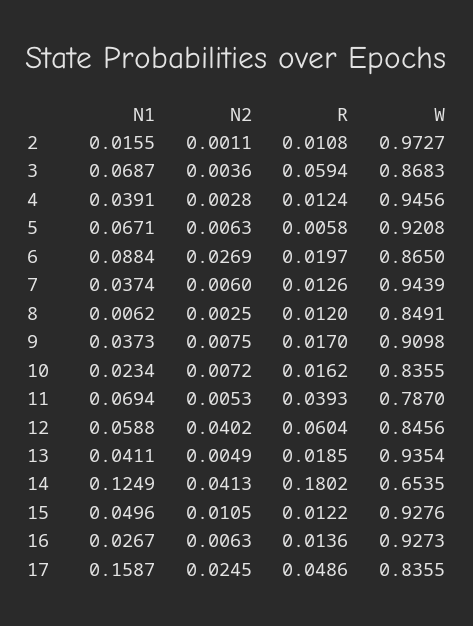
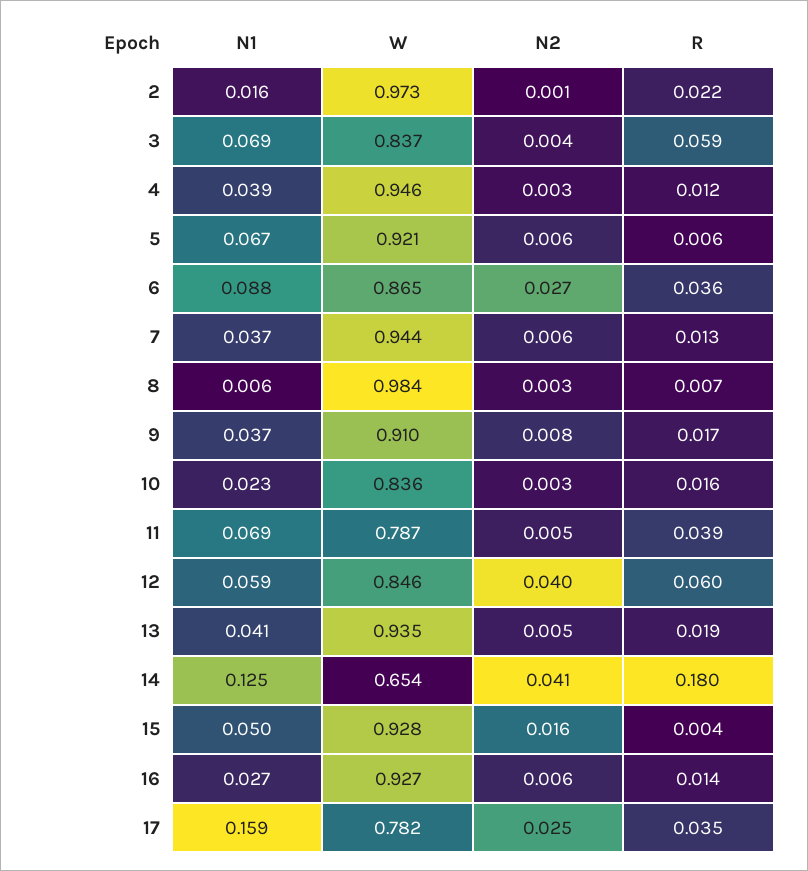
  {
    "N1": {
      "2": 0.0155,
      "3": 0.0687,
      "4": 0.0391,
      "5": 0.0671,
      "6": 0.0884,
      "7": 0.0374,
      "8": 0.0062,
      "9": 0.0373,
      "10": 0.0234,
      "11": 0.0694,
      "12": 0.0588,
      "13": 0.0411,
      "14": 0.1249,
      "15": 0.0496,
      "16": 0.0267,
      "17": 0.1587
    },
    "N2": {
      "2": 0.0011,
      "3": 0.0036,
      "4": 0.0028,
      "5": 0.0063,
      "6": 0.0269,
      "7": 0.006,
      "8": 0.0025,
      "9": 0.0075,
-     "10": 0.0072,
+     "10": 0.003,
      "11": 0.0053,
      "12": 0.0402,
      "13": 0.0049,
      "14": 0.0413,
-     "15": 0.0105,
+     "15": 0.016,
      "16": 0.0063,
      "17": 0.0245
    },
    "R": {
-     "2": 0.0108,
+     "2": 0.022,
      "3": 0.0594,
      "4": 0.0124,
      "5": 0.0058,
-     "6": 0.0197,
+     "6": 0.036,
      "7": 0.0126,
-     "8": 0.012,
+     "8": 0.007,
      "9": 0.017,
      "10": 0.0162,
      "11": 0.0393,
      "12": 0.0604,
      "13": 0.0185,
      "14": 0.1802,
-     "15": 0.0122,
+     "15": 0.004,
      "16": 0.0136,
-     "17": 0.0486
+     "17": 0.035
    },
    "W": {
      "2": 0.9727,
-     "3": 0.8683,
+     "3": 0.837,
      "4": 0.9456,
      "5": 0.9208,
      "6": 0.865,
      "7": 0.9439,
-     "8": 0.8491,
+     "8": 0.984,
      "9": 0.9098,
      "10": 0.8355,
      "11": 0.787,
      "12": 0.8456,
      "13": 0.9354,
      "14": 0.6535,
      "15": 0.9276,
      "16": 0.9273,
-     "17": 0.8355
+     "17": 0.782
    }
  }

